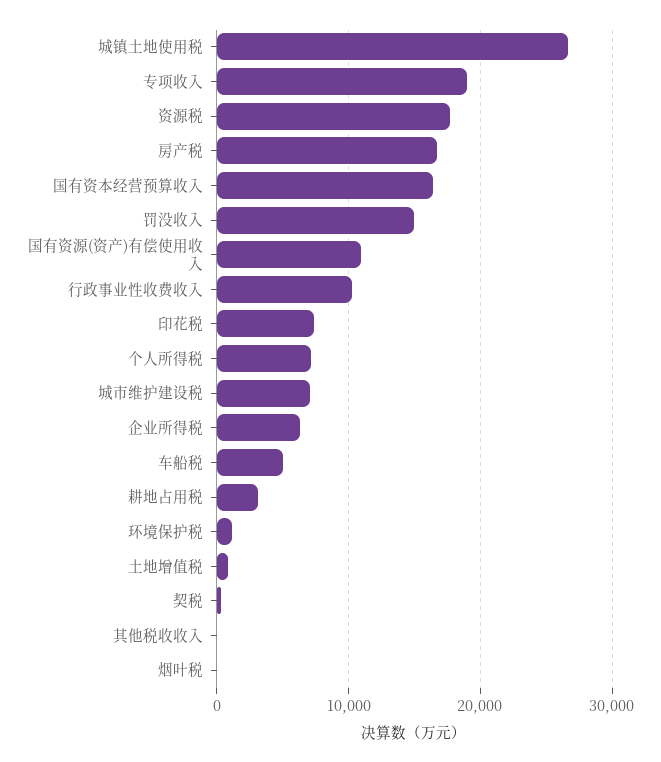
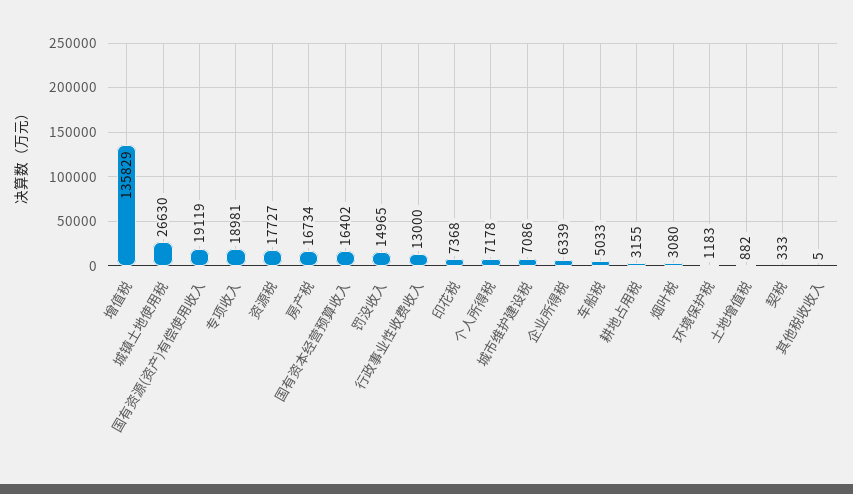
  {
    "城镇土地使用税": 26630,
    "专项收入": 18981,
    "资源税": 17727,
    "房产税": 16734,
    "国有资本经营预算收入": 16402,
    "罚没收入": 14965,
-   "国有资源(资产)有偿使用收入": 11000,
+   "国有资源(资产)有偿使用收入": 19119,
-   "行政事业性收费收入": 10000,
+   "行政事业性收费收入": 13000,
    "印花税": 7368,
    "个人所得税": 7178,
    "城市维护建设税": 7086,
    "企业所得税": 6339,
    "车船税": 5033,
    "耕地占用税": 3155,
    "环境保护税": 1183,
    "土地增值税": 882,
    "契税": 333,
    "其他税收收入": 5,
-   "烟叶税": 0
+   "烟叶税": 3080,
+   "增值税": 135829
  }

